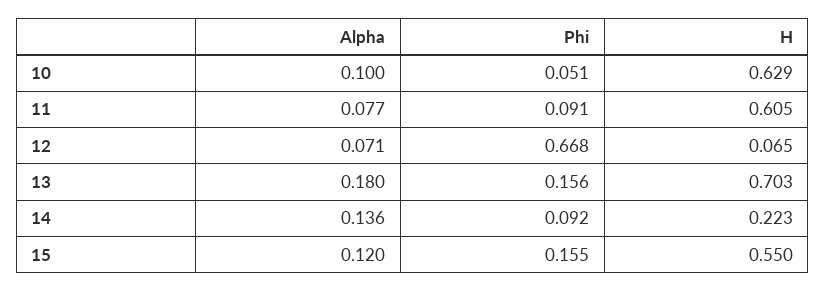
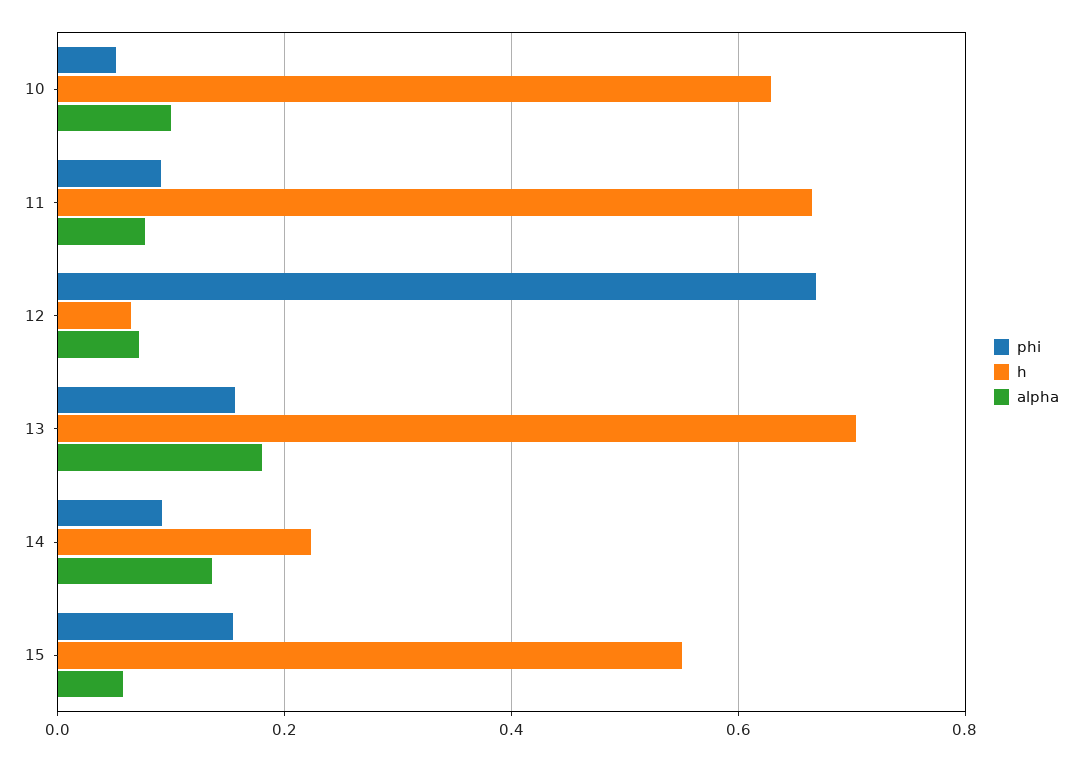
  {
    "Alpha": {
      "10": 0.1,
      "11": 0.077,
      "12": 0.071,
      "13": 0.18,
      "14": 0.136,
-     "15": 0.12
+     "15": 0.06
    },
    "Phi": {
      "10": 0.051,
      "11": 0.091,
      "12": 0.668,
      "13": 0.156,
      "14": 0.092,
      "15": 0.155
    },
    "H": {
      "10": 0.629,
-     "11": 0.605,
+     "11": 0.66,
      "12": 0.065,
      "13": 0.703,
      "14": 0.223,
      "15": 0.55
    }
  }

